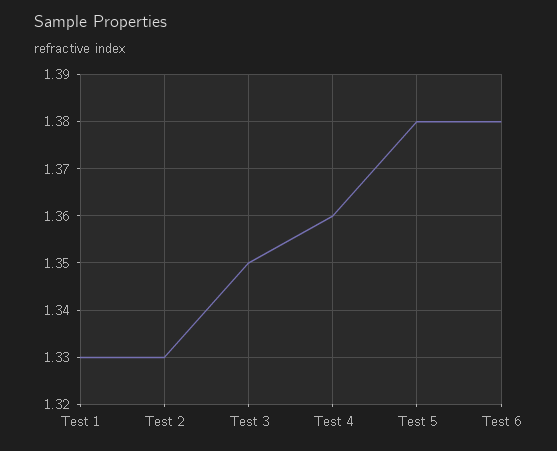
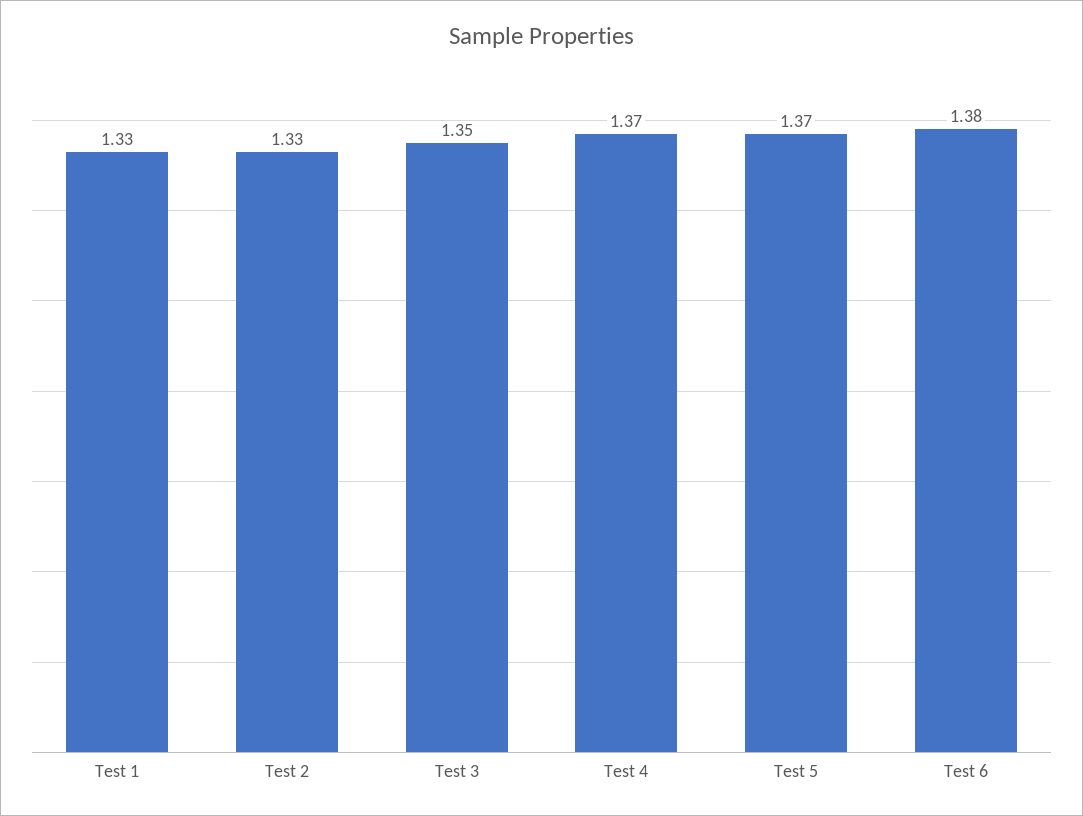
  {
    "Test 1": 1.33,
    "Test 2": 1.33,
    "Test 3": 1.35,
-   "Test 4": 1.36,
+   "Test 4": 1.37,
-   "Test 5": 1.38,
+   "Test 5": 1.37,
    "Test 6": 1.38
  }

